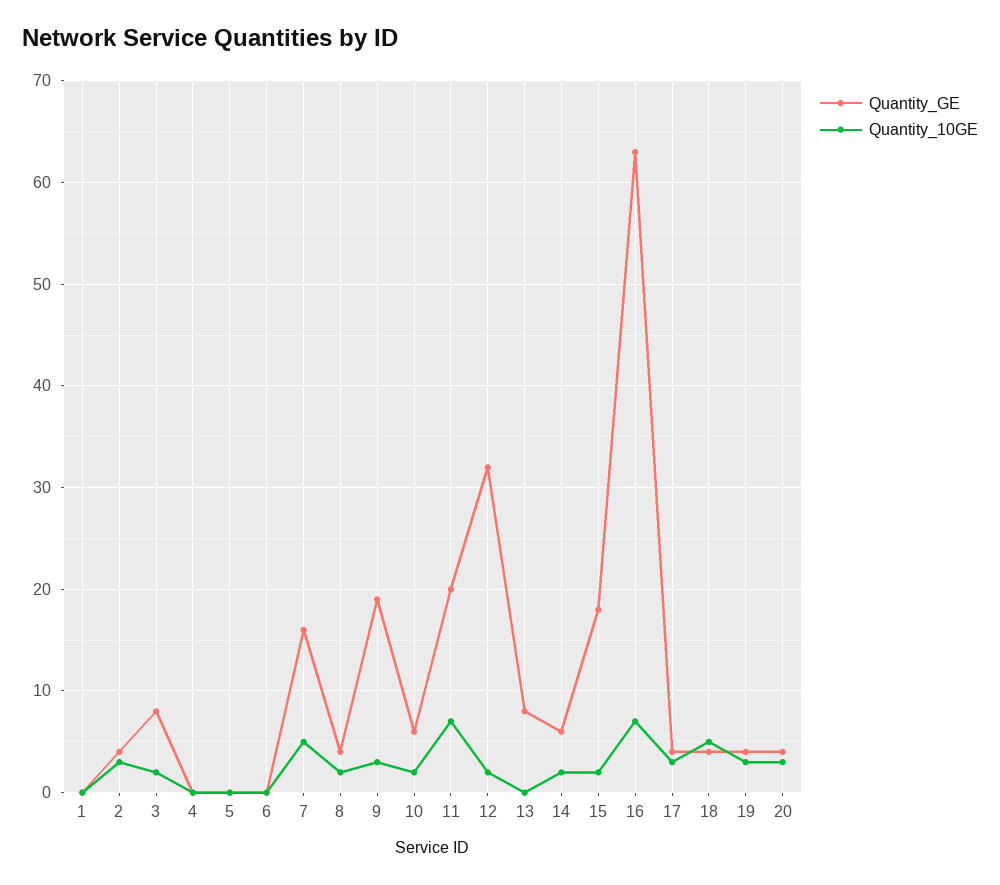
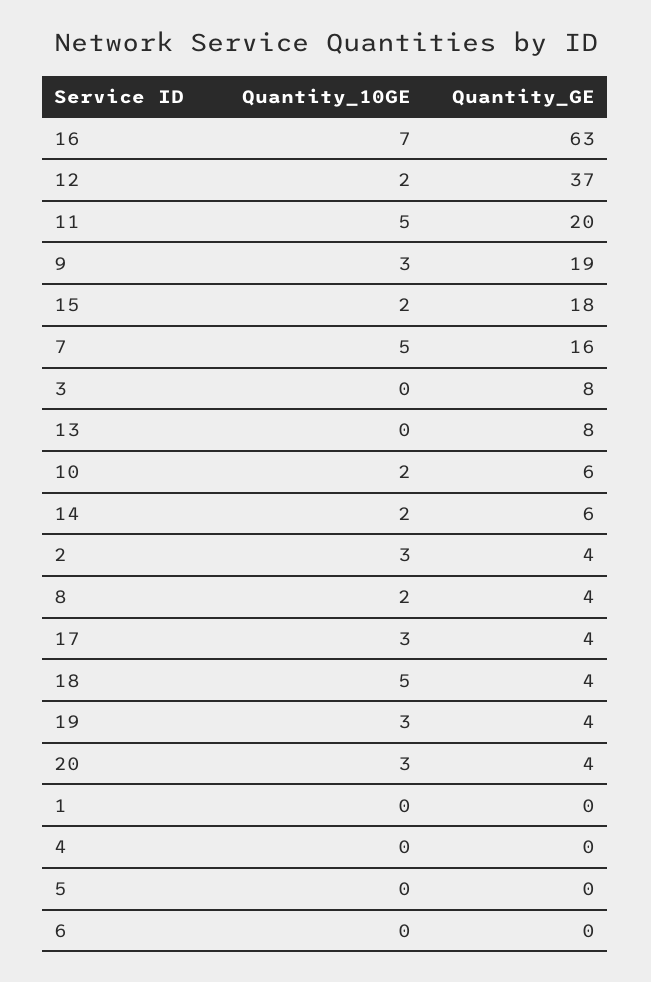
  {
    "Quantity_GE": {
      "1": 0,
      "2": 4,
      "3": 8,
      "4": 0,
      "5": 0,
      "6": 0,
      "7": 16,
      "8": 4,
      "9": 19,
      "10": 6,
      "11": 20,
-     "12": 32,
+     "12": 37,
      "13": 8,
      "14": 6,
      "15": 18,
      "16": 63,
      "17": 4,
      "18": 4,
      "19": 4,
      "20": 4
    },
    "Quantity_10GE": {
      "1": 0,
      "2": 3,
-     "3": 2,
+     "3": 0,
      "4": 0,
      "5": 0,
      "6": 0,
      "7": 5,
      "8": 2,
      "9": 3,
      "10": 2,
-     "11": 7,
+     "11": 5,
      "12": 2,
      "13": 0,
      "14": 2,
      "15": 2,
      "16": 7,
      "17": 3,
      "18": 5,
      "19": 3,
      "20": 3
    }
  }

